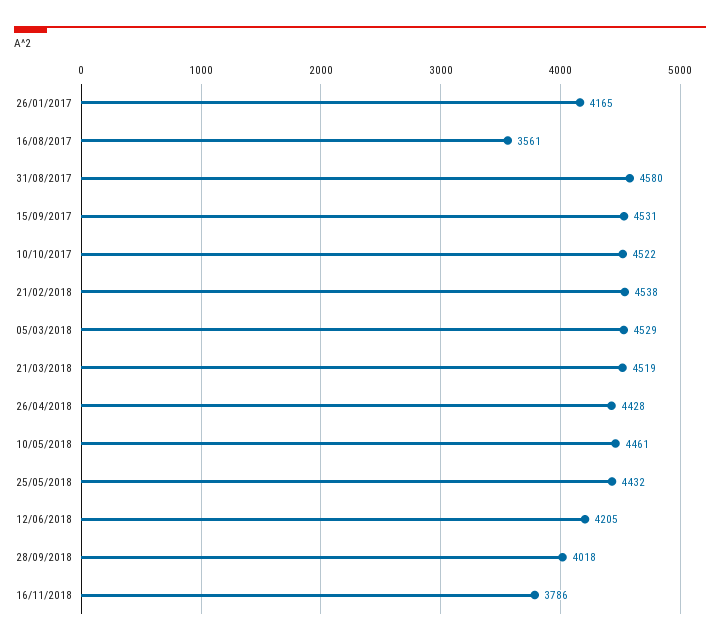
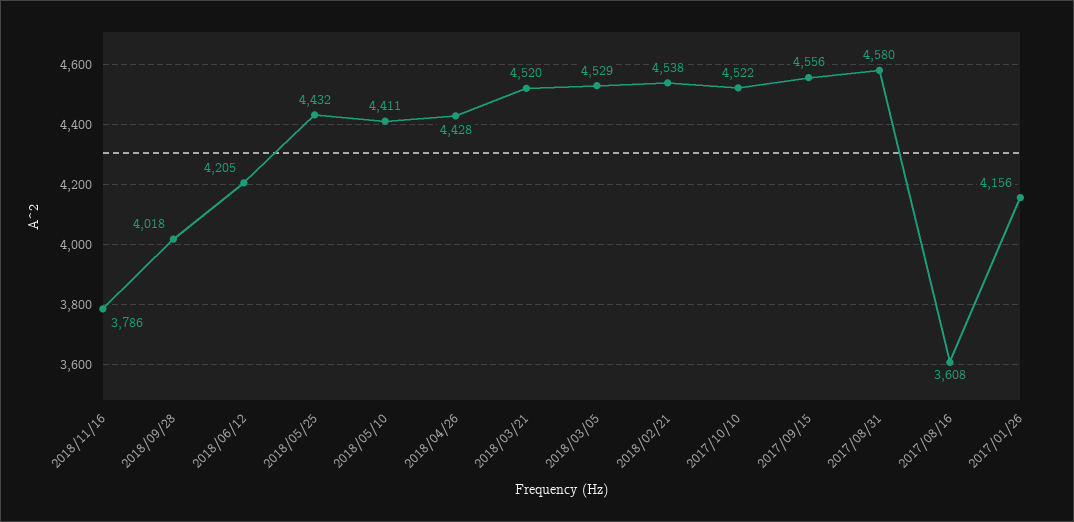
  {
-   "26/01/2017": 4165,
+   "26/01/2017": 4156,
-   "16/08/2017": 3561,
+   "16/08/2017": 3608,
    "31/08/2017": 4580,
-   "15/09/2017": 4531,
+   "15/09/2017": 4556,
    "10/10/2017": 4522,
    "21/02/2018": 4538,
    "05/03/2018": 4529,
-   "21/03/2018": 4519,
+   "21/03/2018": 4520,
    "26/04/2018": 4428,
-   "10/05/2018": 4461,
+   "10/05/2018": 4411,
    "25/05/2018": 4432,
    "12/06/2018": 4205,
    "28/09/2018": 4018,
    "16/11/2018": 3786
  }

